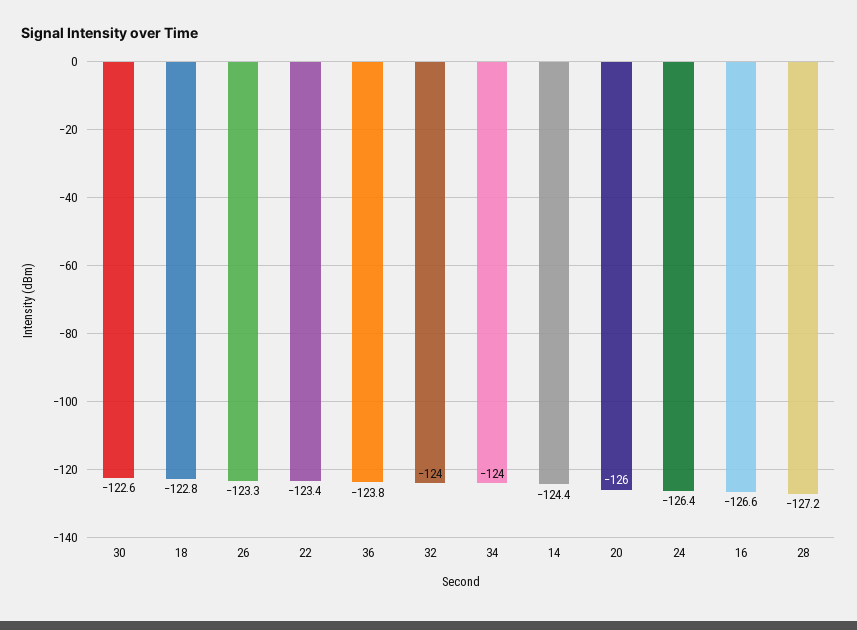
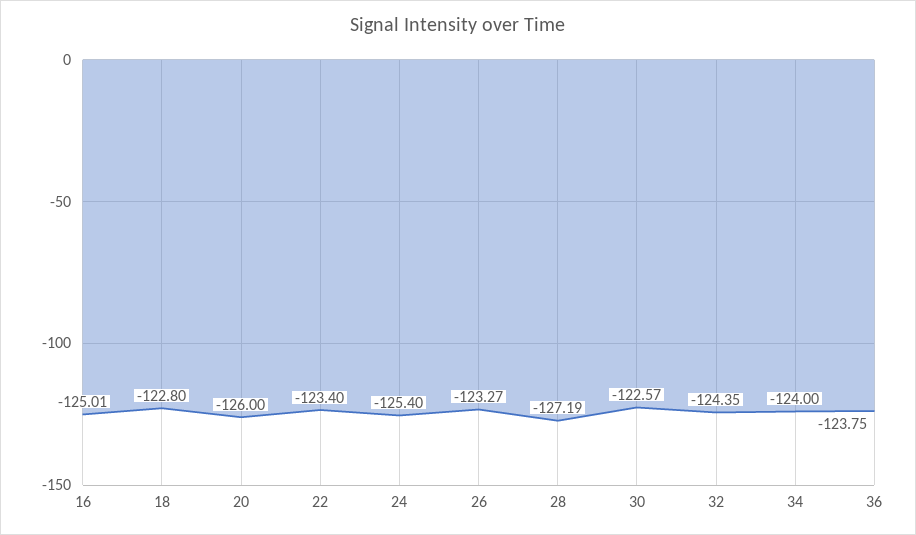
  {
    "30": -122.57,
    "18": -122.8,
    "26": -123.27,
    "22": -123.4,
    "36": -123.75,
-   "32": -124,
+   "32": -124.35,
    "34": -124,
-   "14": -124.4,
    "20": -126,
-   "24": -126.4,
+   "24": -125.4,
-   "16": -126.6,
+   "16": -125.01,
    "28": -127.19
  }

